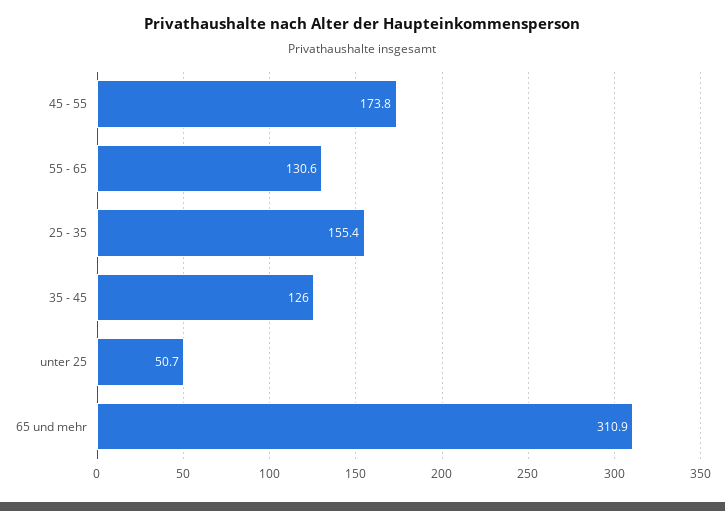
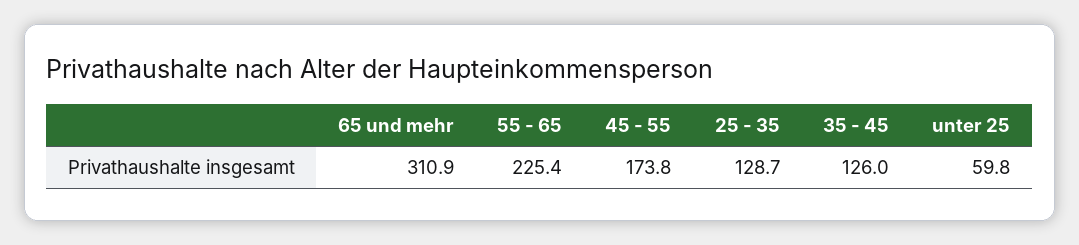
  {
    "45 - 55": 173.8,
-   "55 - 65": 130.6,
+   "55 - 65": 225.4,
-   "25 - 35": 155.4,
+   "25 - 35": 128.7,
    "35 - 45": 126,
-   "unter 25": 50.7,
+   "unter 25": 59.8,
    "65 und mehr": 310.9
  }

